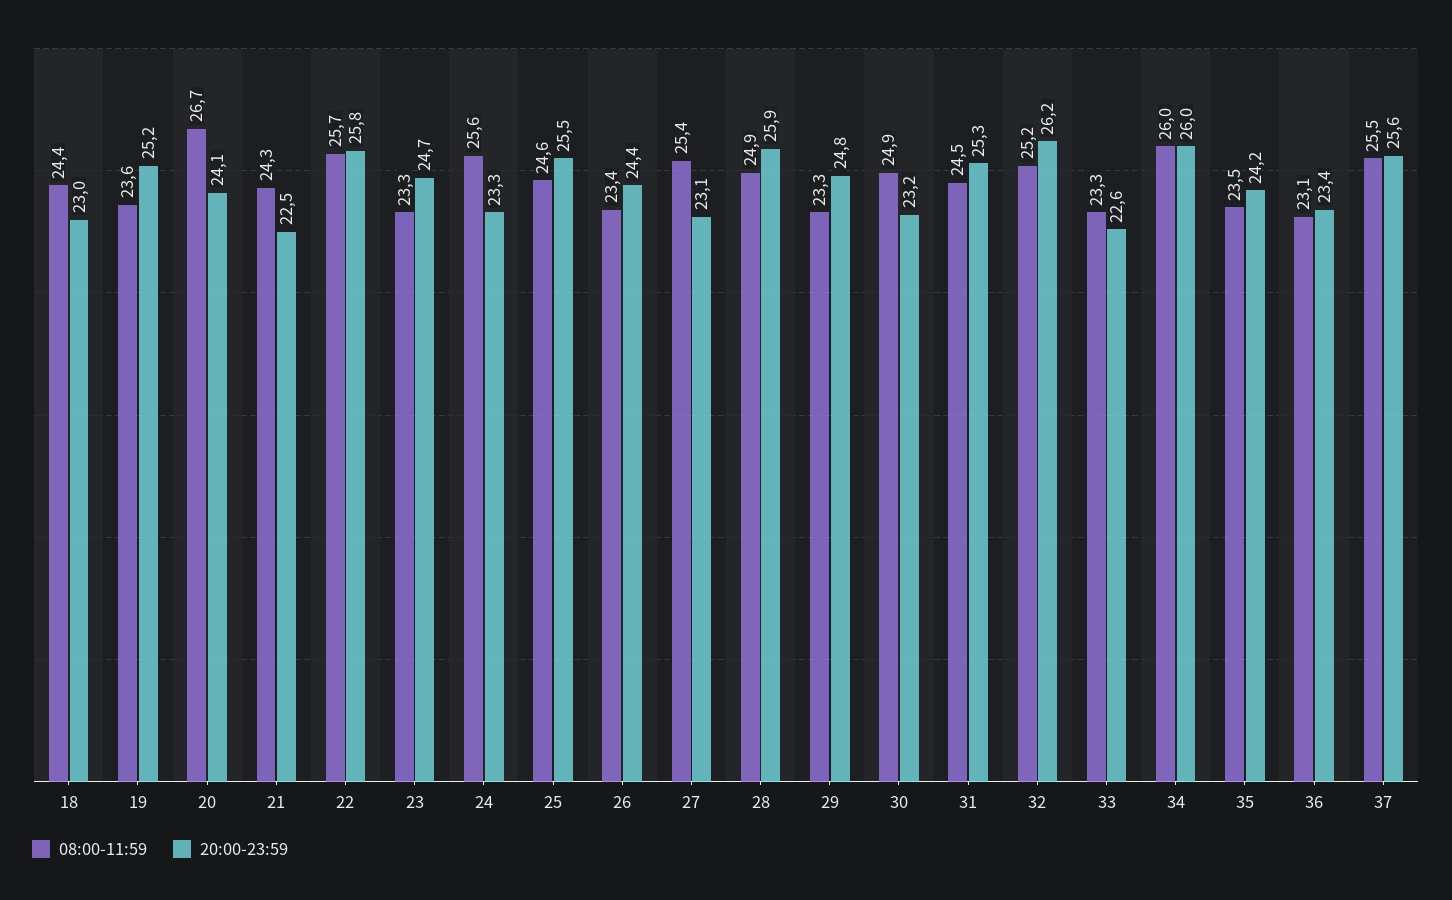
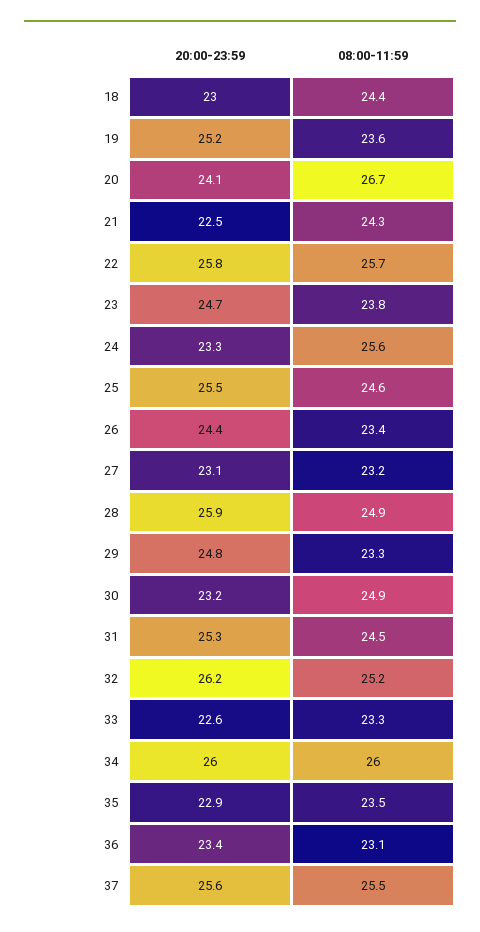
  {
    "08:00-11:59": {
      "18": 24.4,
      "19": 23.6,
      "20": 26.7,
      "21": 24.3,
      "22": 25.7,
-     "23": 23.3,
+     "23": 23.8,
      "24": 25.6,
      "25": 24.6,
      "26": 23.4,
-     "27": 25.4,
+     "27": 23.2,
      "28": 24.9,
      "29": 23.3,
      "30": 24.9,
      "31": 24.5,
      "32": 25.2,
      "33": 23.3,
      "34": 26,
      "35": 23.5,
      "36": 23.1,
      "37": 25.5
    },
    "20:00-23:59": {
      "18": 23,
      "19": 25.2,
      "20": 24.1,
      "21": 22.5,
      "22": 25.8,
      "23": 24.7,
      "24": 23.3,
      "25": 25.5,
      "26": 24.4,
      "27": 23.1,
      "28": 25.9,
      "29": 24.8,
      "30": 23.2,
      "31": 25.3,
      "32": 26.2,
      "33": 22.6,
      "34": 26,
-     "35": 24.2,
+     "35": 22.9,
      "36": 23.4,
      "37": 25.6
    }
  }

